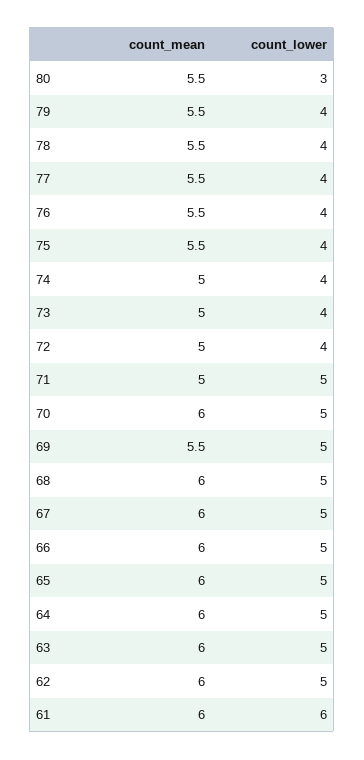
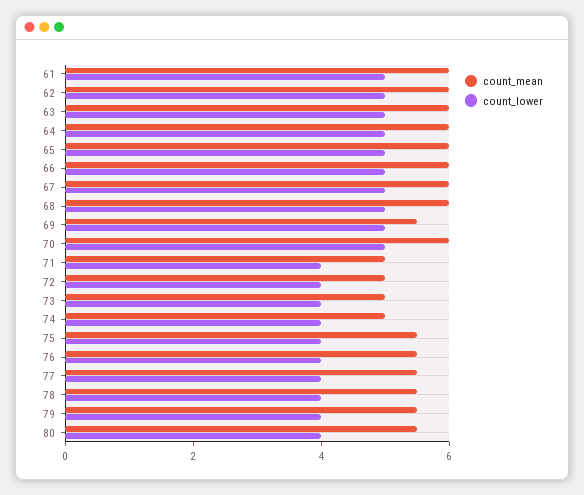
  {
    "count_mean": {
      "80": 5.5,
      "79": 5.5,
      "78": 5.5,
      "77": 5.5,
      "76": 5.5,
      "75": 5.5,
      "74": 5,
      "73": 5,
      "72": 5,
      "71": 5,
      "70": 6,
      "69": 5.5,
      "68": 6,
      "67": 6,
      "66": 6,
      "65": 6,
      "64": 6,
      "63": 6,
      "62": 6,
      "61": 6
    },
    "count_lower": {
-     "80": 3,
+     "80": 4,
      "79": 4,
      "78": 4,
      "77": 4,
      "76": 4,
      "75": 4,
      "74": 4,
      "73": 4,
      "72": 4,
-     "71": 5,
+     "71": 4,
      "70": 5,
      "69": 5,
      "68": 5,
      "67": 5,
      "66": 5,
      "65": 5,
      "64": 5,
      "63": 5,
      "62": 5,
-     "61": 6
+     "61": 5
    }
  }

